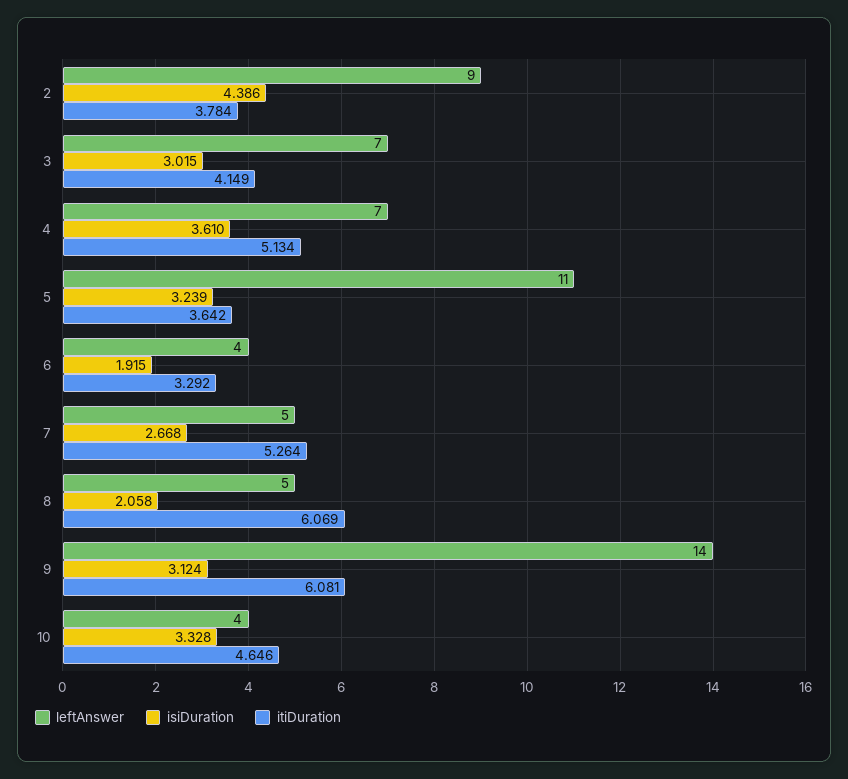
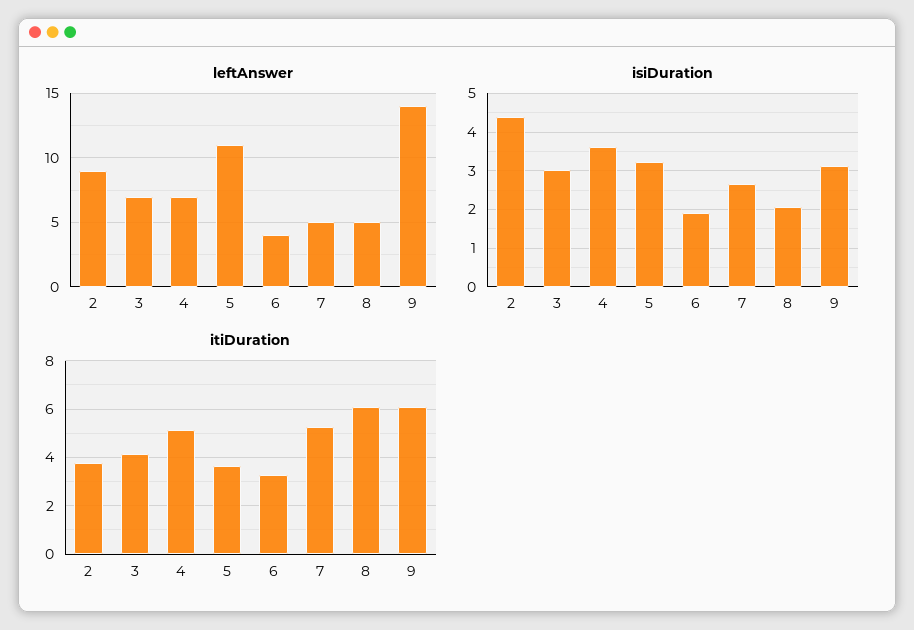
  {
    "leftAnswer": {
      "2": 9,
      "3": 7,
      "4": 7,
      "5": 11,
      "6": 4,
      "7": 5,
      "8": 5,
-     "9": 14,
+     "9": 14
-     "10": 4
    },
    "isiDuration": {
      "2": 4.386,
      "3": 3.015,
      "4": 3.61,
      "5": 3.239,
      "6": 1.915,
      "7": 2.668,
      "8": 2.058,
-     "9": 3.124,
+     "9": 3.124
-     "10": 3.328
    },
    "itiDuration": {
      "2": 3.784,
      "3": 4.149,
      "4": 5.134,
      "5": 3.642,
      "6": 3.292,
      "7": 5.264,
      "8": 6.069,
-     "9": 6.081,
+     "9": 6.081
-     "10": 4.646
    }
  }

